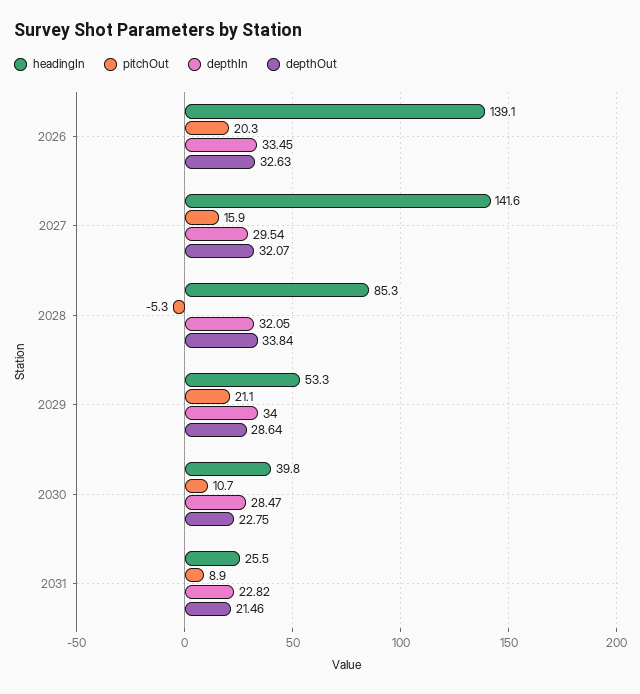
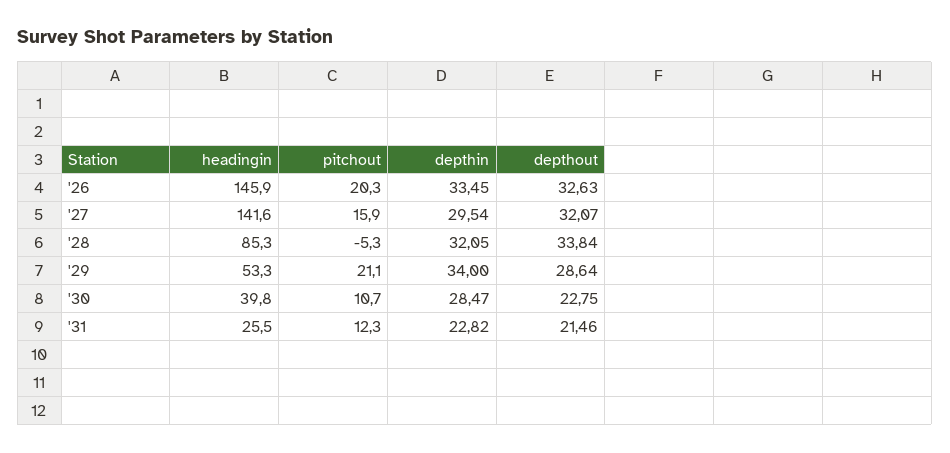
  {
    "headingIn": {
-     "2026": 139.1,
+     "2026": 145.9,
      "2027": 141.6,
      "2028": 85.3,
      "2029": 53.3,
      "2030": 39.8,
      "2031": 25.5
    },
    "pitchOut": {
      "2026": 20.3,
      "2027": 15.9,
      "2028": -5.3,
      "2029": 21.1,
      "2030": 10.7,
-     "2031": 8.9
+     "2031": 12.3
    },
    "depthIn": {
      "2026": 33.45,
      "2027": 29.54,
      "2028": 32.05,
      "2029": 34,
      "2030": 28.47,
      "2031": 22.82
    },
    "depthOut": {
      "2026": 32.63,
      "2027": 32.07,
      "2028": 33.84,
      "2029": 28.64,
      "2030": 22.75,
      "2031": 21.46
    }
  }

